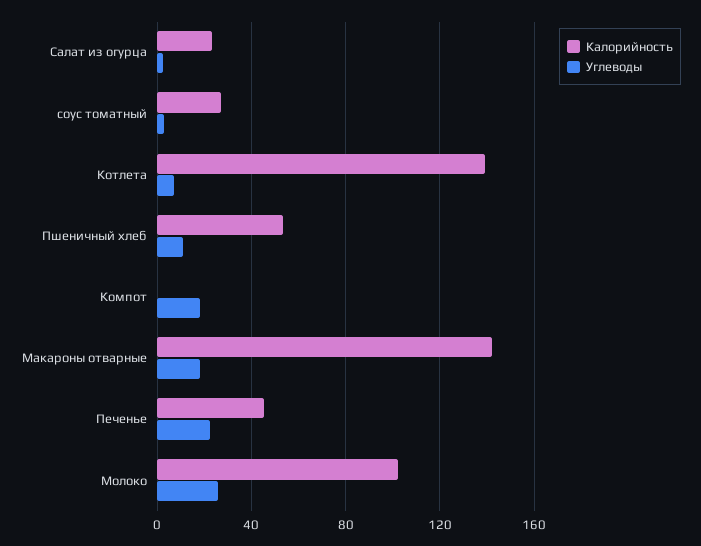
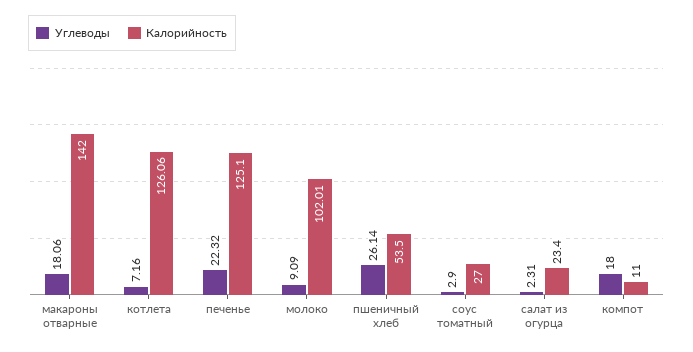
  {
    "Калорийность": {
      "Салат из огурца": 23.4,
      "соус томатный": 27,
-     "Котлета": 140,
+     "Котлета": 126.06,
      "Пшеничный хлеб": 53.5,
-     "Компот": 0,
+     "Компот": 11,
      "Макароны отварные": 142,
-     "Печенье": 45,
+     "Печенье": 125.1,
      "Молоко": 102.01
    },
    "Углеводы": {
      "Салат из огурца": 2.31,
      "соус томатный": 2.9,
      "Котлета": 7.16,
-     "Пшеничный хлеб": 10,
+     "Пшеничный хлеб": 26.14,
      "Компот": 18,
      "Макароны отварные": 18.06,
      "Печенье": 22.32,
-     "Молоко": 25
+     "Молоко": 9.09
    }
  }

